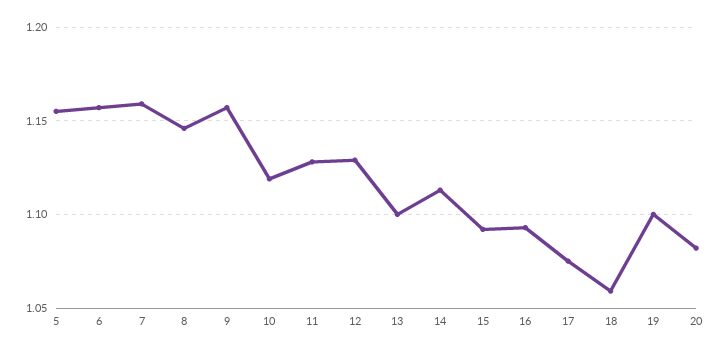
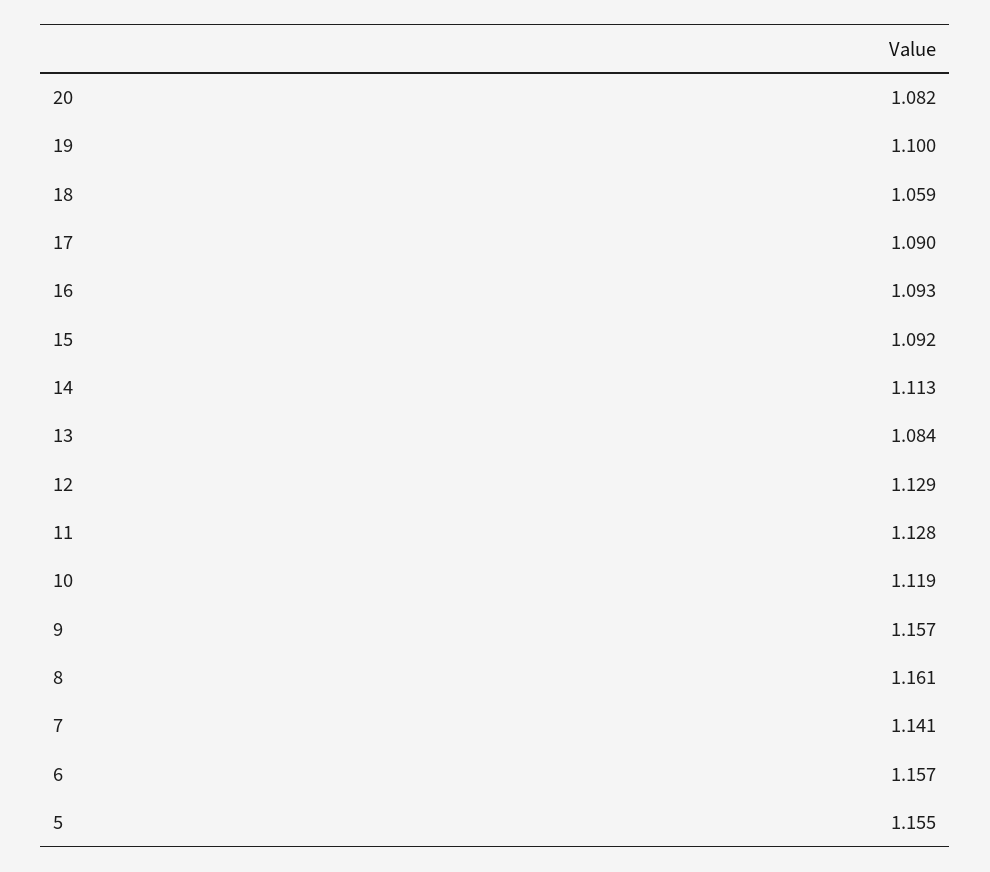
  {
    "5": 1.155,
    "6": 1.157,
-   "7": 1.16,
+   "7": 1.141,
-   "8": 1.145,
+   "8": 1.161,
    "9": 1.157,
    "10": 1.119,
    "11": 1.128,
    "12": 1.129,
-   "13": 1.1,
+   "13": 1.084,
    "14": 1.113,
    "15": 1.092,
    "16": 1.093,
-   "17": 1.075,
+   "17": 1.09,
    "18": 1.059,
    "19": 1.1,
    "20": 1.082
  }

